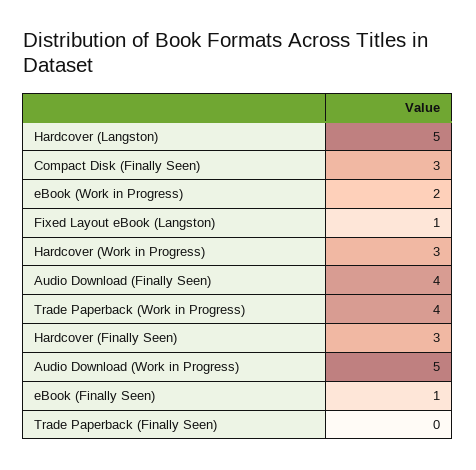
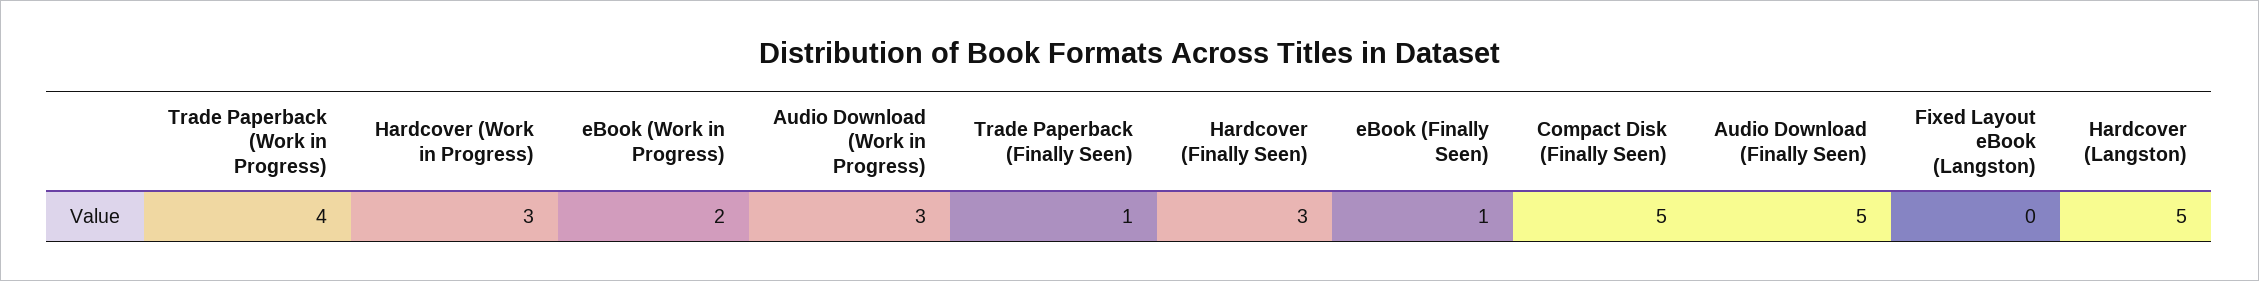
  {
    "Hardcover (Langston)": 5,
-   "Compact Disk (Finally Seen)": 3,
+   "Compact Disk (Finally Seen)": 5,
    "eBook (Work in Progress)": 2,
-   "Fixed Layout eBook (Langston)": 1,
+   "Fixed Layout eBook (Langston)": 0,
    "Hardcover (Work in Progress)": 3,
-   "Audio Download (Finally Seen)": 4,
+   "Audio Download (Finally Seen)": 5,
    "Trade Paperback (Work in Progress)": 4,
    "Hardcover (Finally Seen)": 3,
-   "Audio Download (Work in Progress)": 5,
+   "Audio Download (Work in Progress)": 3,
    "eBook (Finally Seen)": 1,
-   "Trade Paperback (Finally Seen)": 0
+   "Trade Paperback (Finally Seen)": 1
  }

